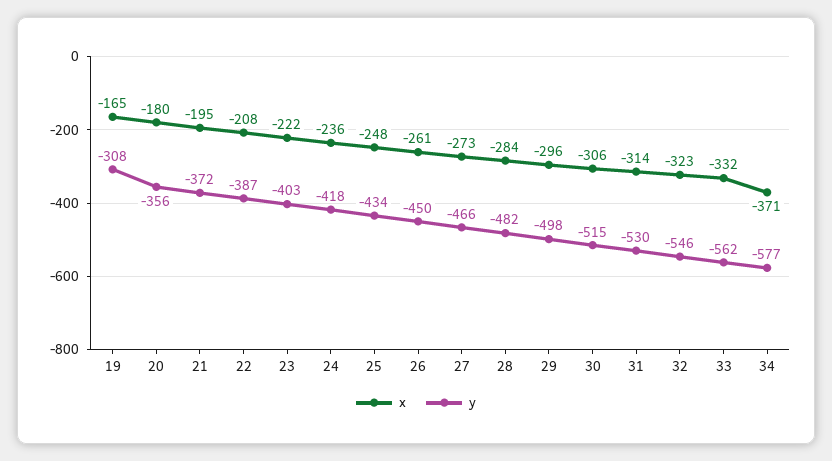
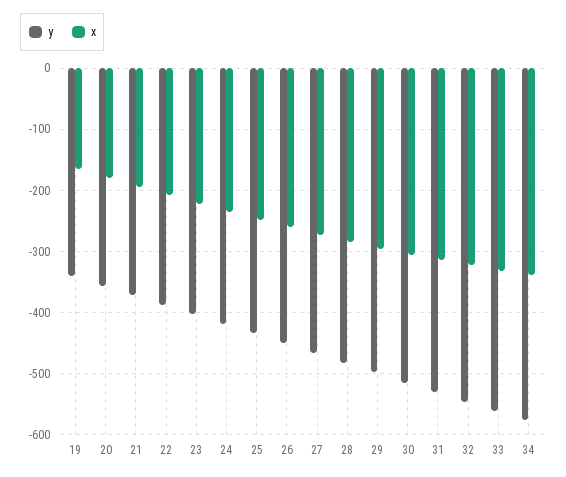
  {
    "x": {
      "19": -165,
      "20": -180,
      "21": -195,
      "22": -208,
      "23": -222,
      "24": -236,
      "25": -248,
      "26": -261,
      "27": -273,
      "28": -284,
      "29": -296,
      "30": -306,
      "31": -314,
      "32": -323,
      "33": -332,
-     "34": -371
+     "34": -340
    },
    "y": {
-     "19": -308,
+     "19": -340,
      "20": -356,
      "21": -372,
      "22": -387,
      "23": -403,
      "24": -418,
      "25": -434,
      "26": -450,
      "27": -466,
      "28": -482,
      "29": -498,
      "30": -515,
      "31": -530,
      "32": -546,
      "33": -562,
      "34": -577
    }
  }

